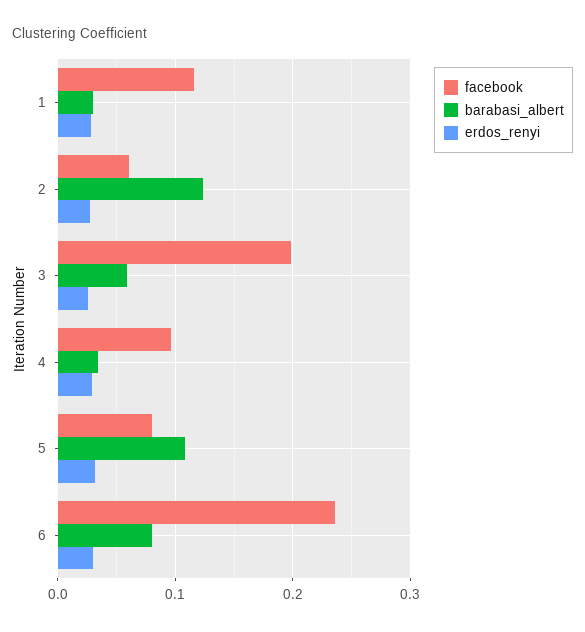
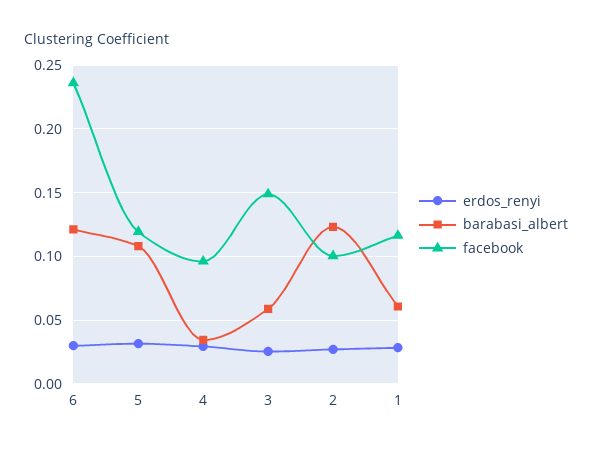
  {
    "facebook": {
      "1": 0.115,
-     "2": 0.06,
+     "2": 0.1,
-     "3": 0.2,
+     "3": 0.15,
      "4": 0.095,
-     "5": 0.08,
+     "5": 0.12,
      "6": 0.235
    },
    "barabasi_albert": {
-     "1": 0.03,
+     "1": 0.06,
      "2": 0.125,
      "3": 0.06,
      "4": 0.035,
      "5": 0.11,
-     "6": 0.08
+     "6": 0.12
    },
    "erdos_renyi": {
      "1": 0.03,
      "2": 0.025,
      "3": 0.025,
      "4": 0.03,
      "5": 0.03,
      "6": 0.03
    }
  }

